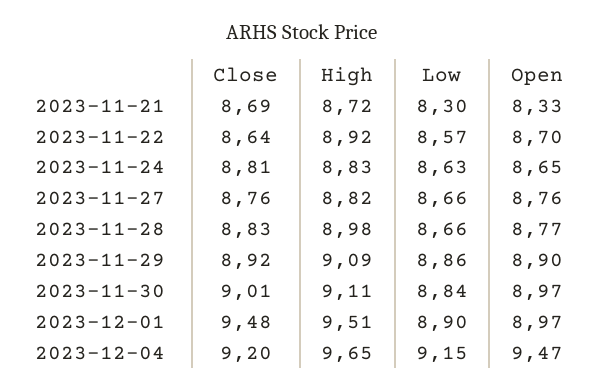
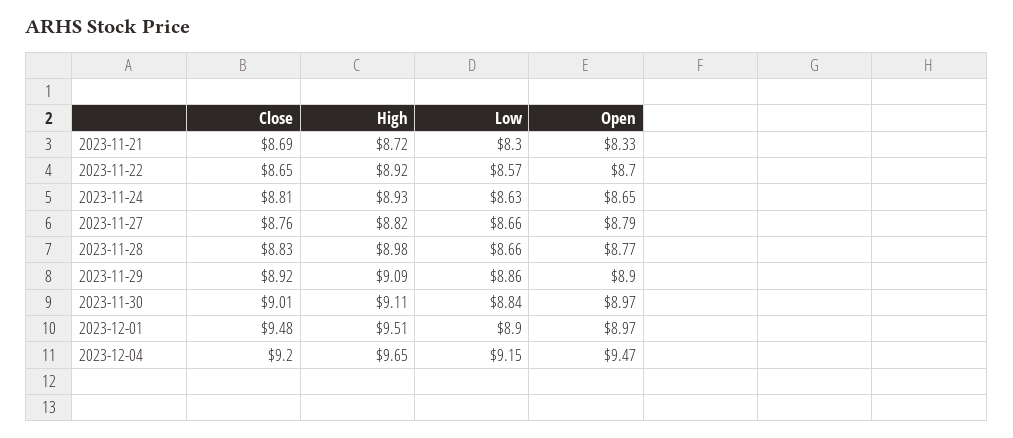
  {
    "Close": {
      "2023-11-21": 8.69,
-     "2023-11-22": 8.64,
+     "2023-11-22": 8.65,
      "2023-11-24": 8.81,
      "2023-11-27": 8.76,
      "2023-11-28": 8.83,
      "2023-11-29": 8.92,
      "2023-11-30": 9.01,
      "2023-12-01": 9.48,
      "2023-12-04": 9.2
    },
    "High": {
      "2023-11-21": 8.72,
      "2023-11-22": 8.92,
-     "2023-11-24": 8.83,
+     "2023-11-24": 8.93,
      "2023-11-27": 8.82,
      "2023-11-28": 8.98,
      "2023-11-29": 9.09,
      "2023-11-30": 9.11,
      "2023-12-01": 9.51,
      "2023-12-04": 9.65
    },
    "Low": {
      "2023-11-21": 8.3,
      "2023-11-22": 8.57,
      "2023-11-24": 8.63,
      "2023-11-27": 8.66,
      "2023-11-28": 8.66,
      "2023-11-29": 8.86,
      "2023-11-30": 8.84,
      "2023-12-01": 8.9,
      "2023-12-04": 9.15
    },
    "Open": {
      "2023-11-21": 8.33,
      "2023-11-22": 8.7,
      "2023-11-24": 8.65,
-     "2023-11-27": 8.76,
+     "2023-11-27": 8.79,
      "2023-11-28": 8.77,
      "2023-11-29": 8.9,
      "2023-11-30": 8.97,
      "2023-12-01": 8.97,
      "2023-12-04": 9.47
    }
  }

